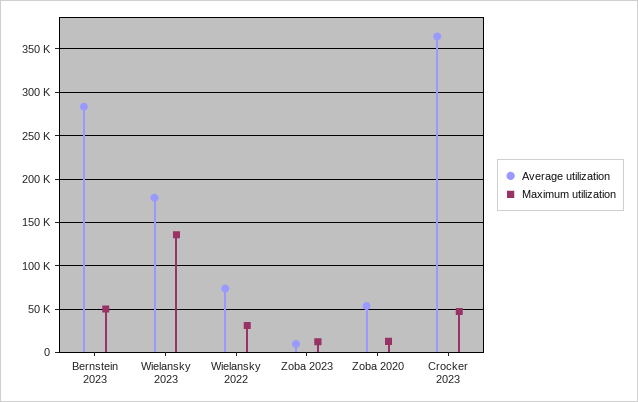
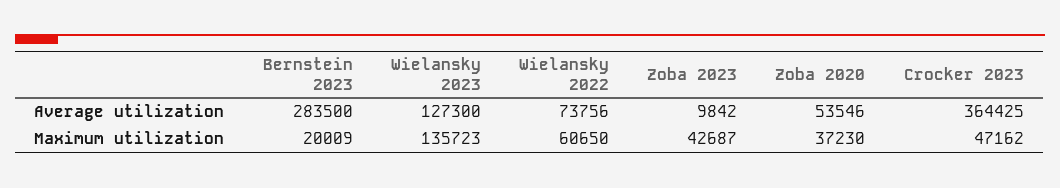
  {
    "Average utilization": {
      "Bernstein 2023": 283500,
-     "Wielansky 2023": 180000,
+     "Wielansky 2023": 127300,
      "Wielansky 2022": 73756,
      "Zoba 2023": 9842,
      "Zoba 2020": 53546,
      "Crocker 2023": 364425
    },
    "Maximum utilization": {
-     "Bernstein 2023": 50000,
+     "Bernstein 2023": 20009,
      "Wielansky 2023": 135723,
-     "Wielansky 2022": 30000,
+     "Wielansky 2022": 60650,
-     "Zoba 2023": 10000,
+     "Zoba 2023": 42687,
-     "Zoba 2020": 10000,
+     "Zoba 2020": 37230,
      "Crocker 2023": 47162
    }
  }

